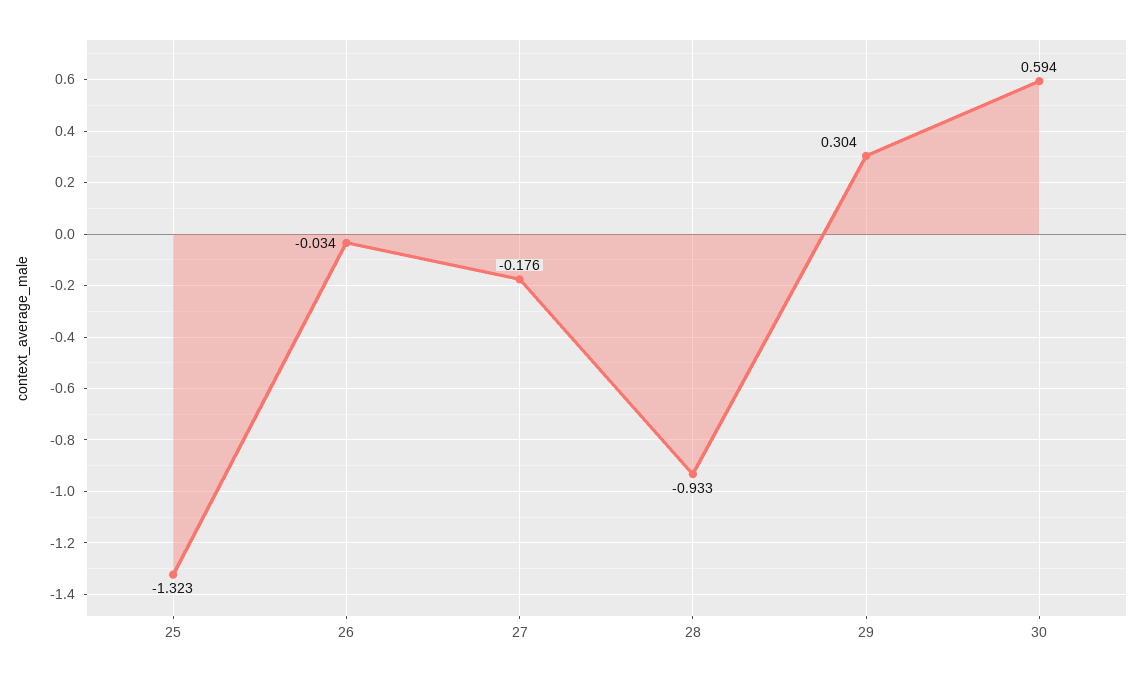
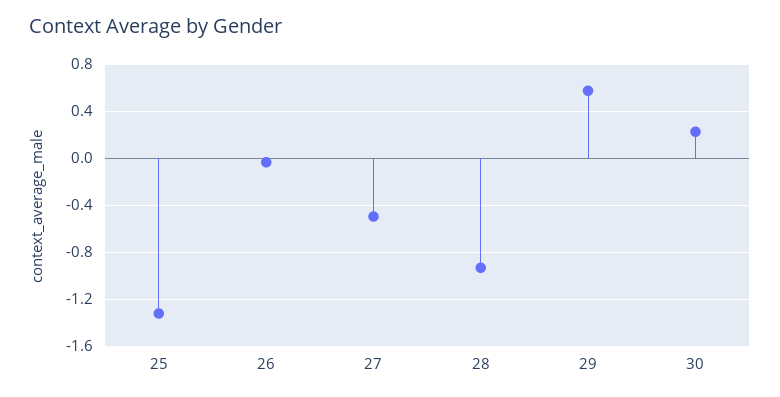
  {
    "25": -1.323,
    "26": -0.034,
-   "27": -0.176,
+   "27": -0.5,
    "28": -0.933,
-   "29": 0.304,
+   "29": 0.6,
-   "30": 0.594
+   "30": 0.2
  }

